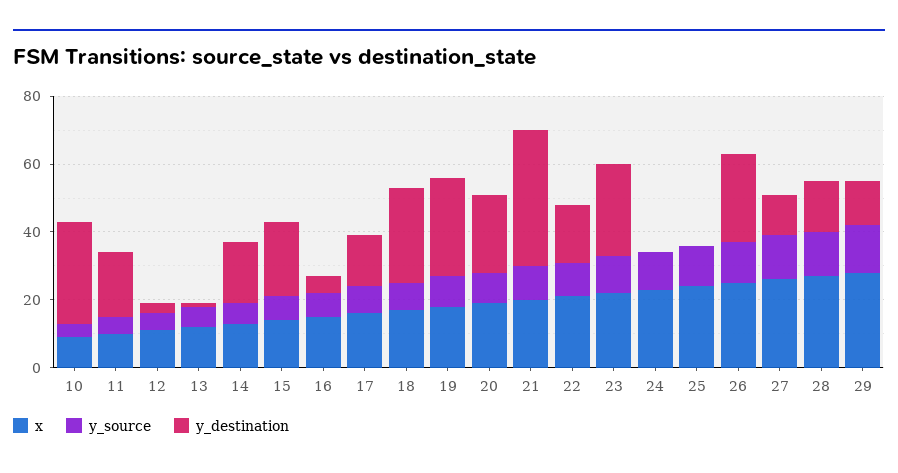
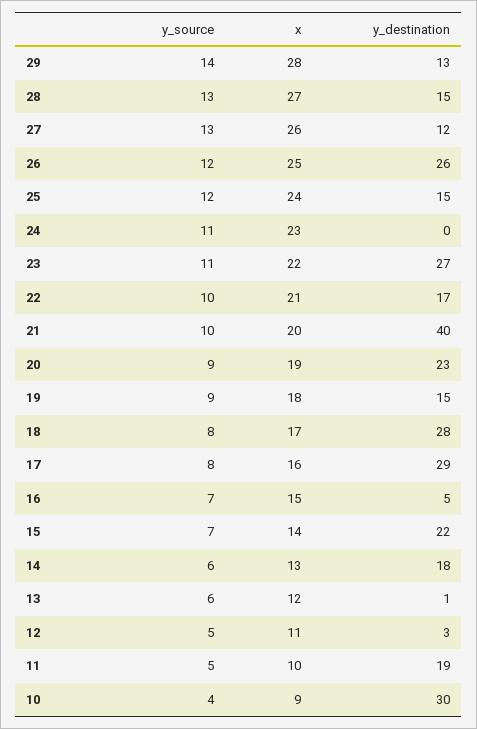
  {
    "x": {
      "10": 9,
      "11": 10,
      "12": 11,
      "13": 12,
      "14": 13,
      "15": 14,
      "16": 15,
      "17": 16,
      "18": 17,
      "19": 18,
      "20": 19,
      "21": 20,
      "22": 21,
      "23": 22,
      "24": 23,
      "25": 24,
      "26": 25,
      "27": 26,
      "28": 27,
      "29": 28
    },
    "y_source": {
      "10": 4,
      "11": 5,
      "12": 5,
      "13": 6,
      "14": 6,
      "15": 7,
      "16": 7,
      "17": 8,
      "18": 8,
      "19": 9,
      "20": 9,
      "21": 10,
      "22": 10,
      "23": 11,
      "24": 11,
      "25": 12,
      "26": 12,
      "27": 13,
      "28": 13,
      "29": 14
    },
    "y_destination": {
      "10": 30,
      "11": 19,
      "12": 3,
      "13": 1,
      "14": 18,
      "15": 22,
      "16": 5,
-     "17": 15,
+     "17": 29,
      "18": 28,
-     "19": 30,
+     "19": 15,
      "20": 23,
      "21": 40,
      "22": 17,
      "23": 27,
      "24": 0,
-     "25": 0,
+     "25": 15,
      "26": 26,
      "27": 12,
      "28": 15,
      "29": 13
    }
  }

